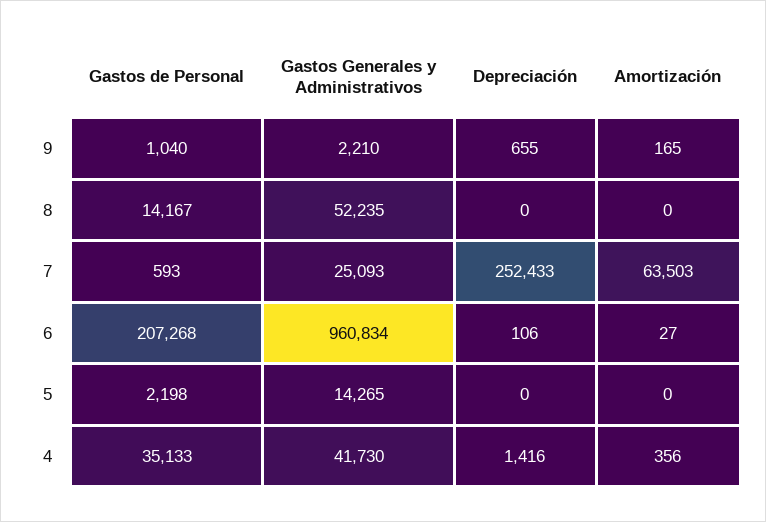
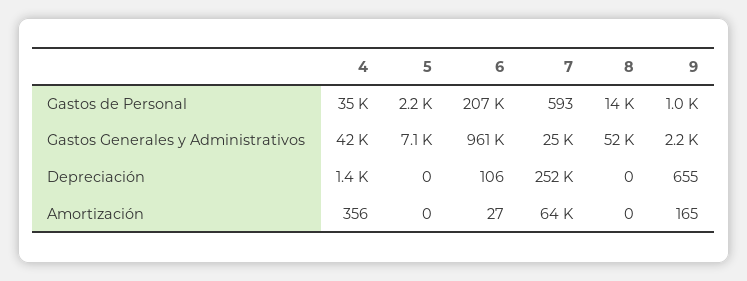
  {
    "Gastos de Personal": {
      "9": 1040,
      "8": 14167,
      "7": 593,
      "6": 207268,
      "5": 2198,
      "4": 35133
    },
    "Gastos Generales y Administrativos": {
      "9": 2210,
      "8": 52235,
      "7": 25093,
      "6": 960834,
-     "5": 14265,
+     "5": 7100,
      "4": 41730
    },
    "Depreciación": {
      "9": 655,
      "8": 0,
      "7": 252433,
      "6": 106,
      "5": 0,
      "4": 1416
    },
    "Amortización": {
      "9": 165,
      "8": 0,
      "7": 63503,
      "6": 27,
      "5": 0,
      "4": 356
    }
  }

